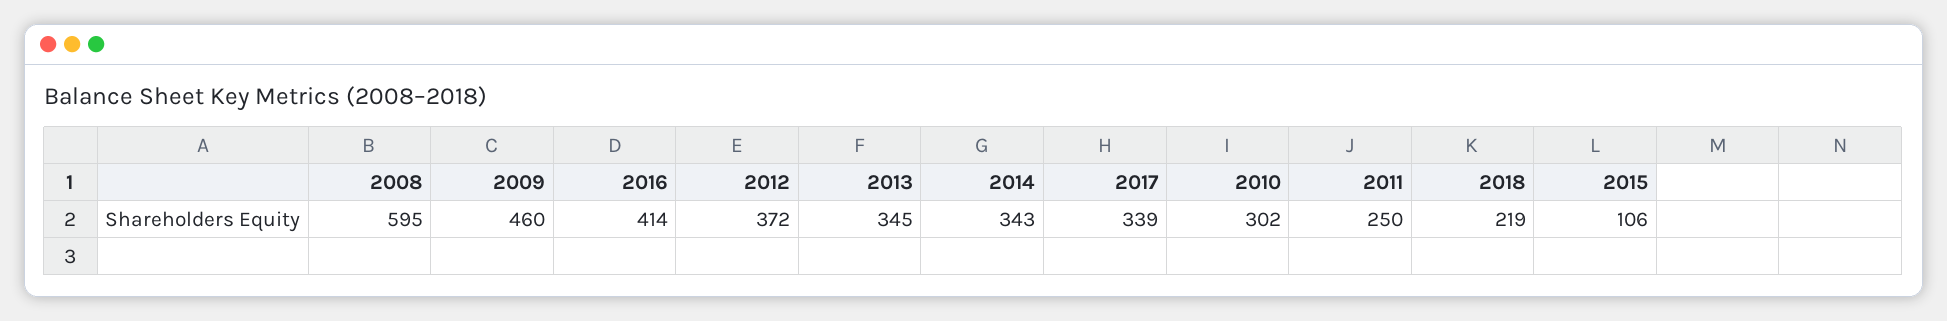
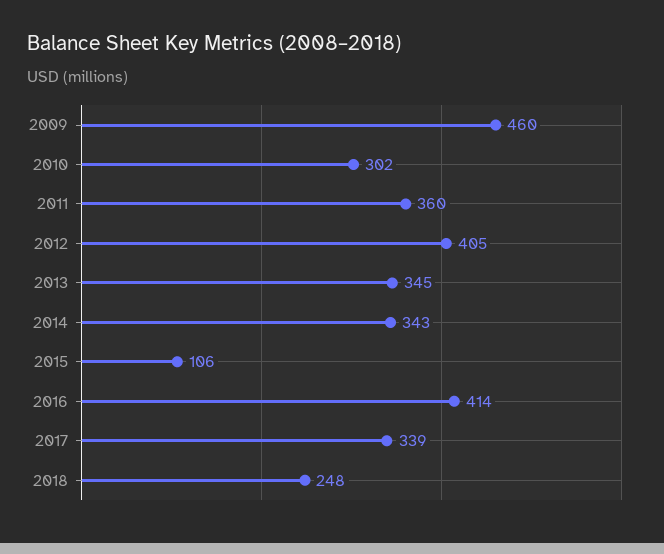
  {
-   "2008": 595,
    "2009": 460,
    "2016": 414,
-   "2012": 372,
+   "2012": 405,
    "2013": 345,
    "2014": 343,
    "2017": 339,
    "2010": 302,
-   "2011": 250,
+   "2011": 360,
-   "2018": 219,
+   "2018": 248,
    "2015": 106
  }

